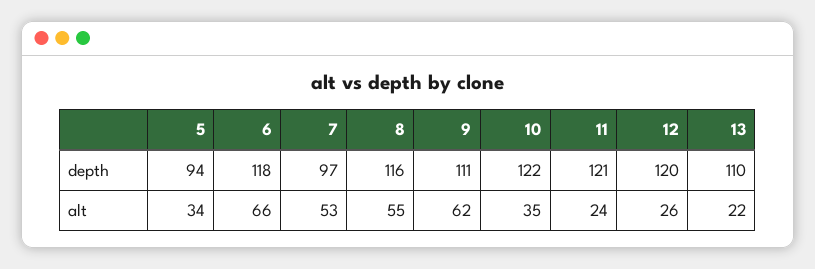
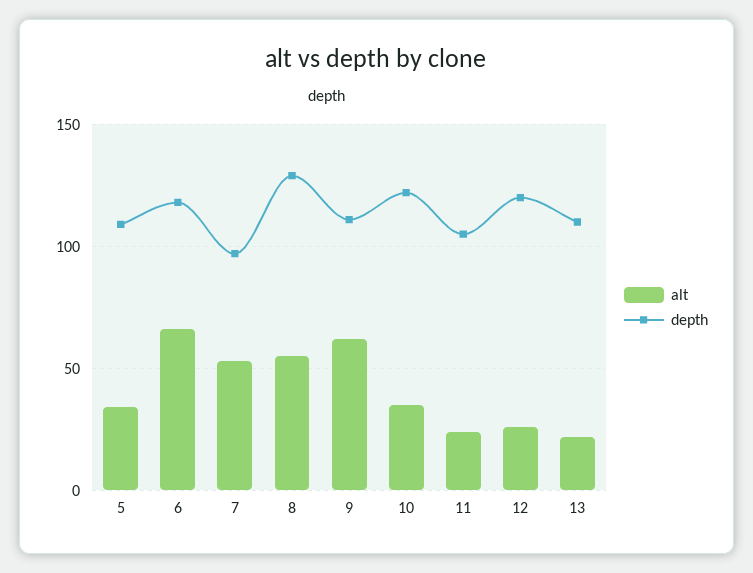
  {
    "depth": {
-     "5": 94,
+     "5": 110,
      "6": 118,
      "7": 97,
-     "8": 116,
+     "8": 130,
      "9": 111,
      "10": 122,
-     "11": 121,
+     "11": 105,
      "12": 120,
      "13": 110
    },
    "alt": {
      "5": 34,
      "6": 66,
      "7": 53,
      "8": 55,
      "9": 62,
      "10": 35,
      "11": 24,
      "12": 26,
      "13": 22
    }
  }

